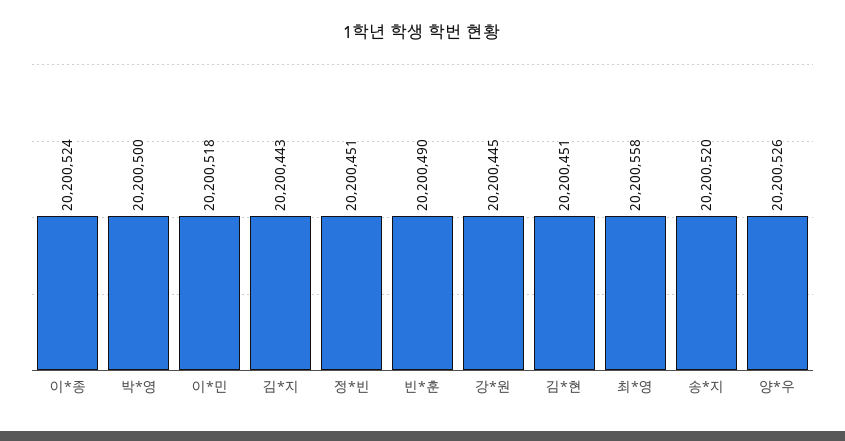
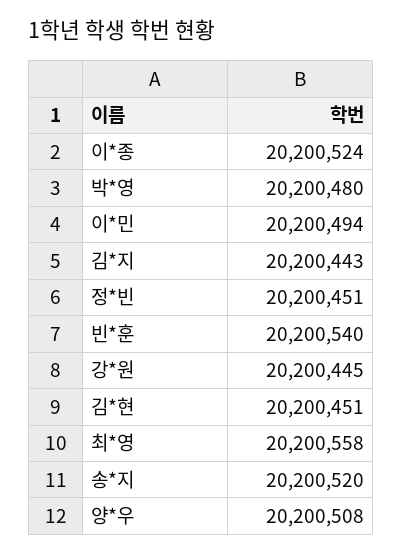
  {
    "이*종": 20200524,
-   "박*영": 20200500,
+   "박*영": 20200480,
-   "이*민": 20200518,
+   "이*민": 20200494,
    "김*지": 20200443,
    "정*빈": 20200451,
-   "빈*훈": 20200490,
+   "빈*훈": 20200540,
    "강*원": 20200445,
    "김*현": 20200451,
    "최*영": 20200558,
    "송*지": 20200520,
-   "양*우": 20200526
+   "양*우": 20200508
  }

